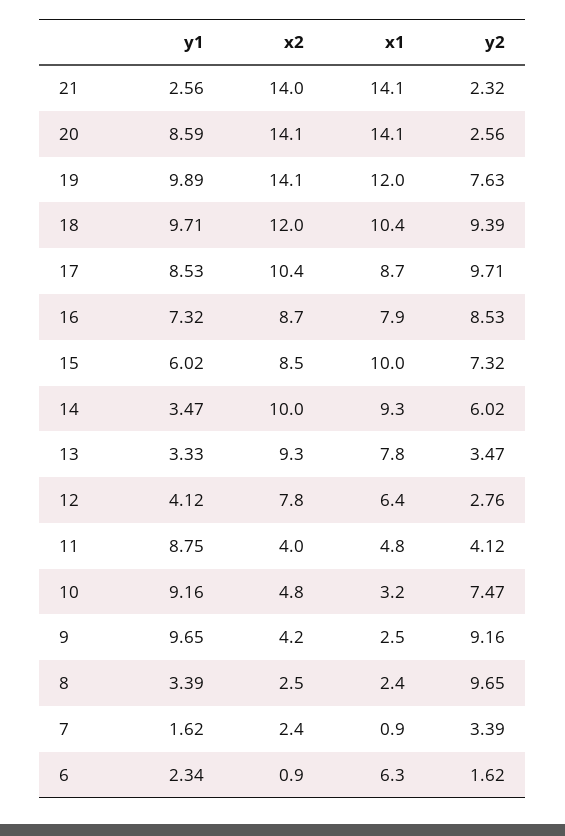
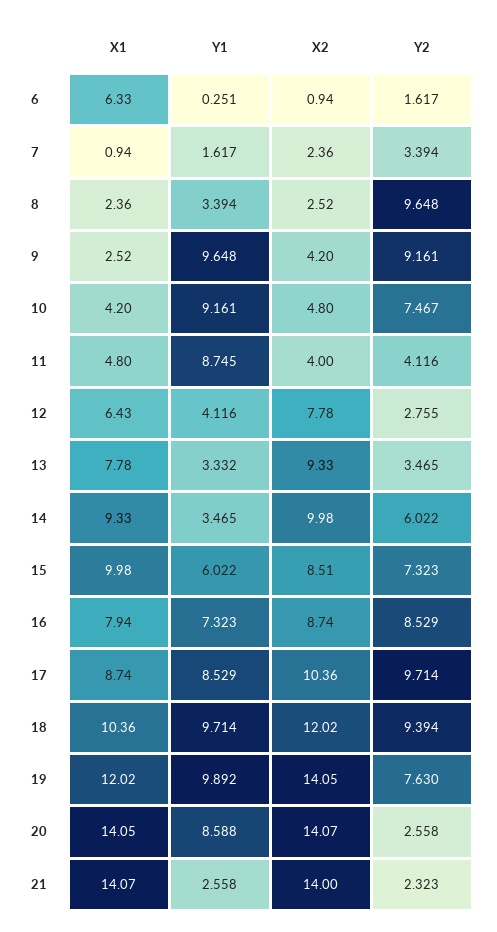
  {
    "y1": {
      "21": 2.558,
      "20": 8.588,
      "19": 9.892,
      "18": 9.714,
      "17": 8.529,
      "16": 7.323,
      "15": 6.022,
      "14": 3.465,
      "13": 3.332,
      "12": 4.116,
      "11": 8.745,
      "10": 9.161,
      "9": 9.648,
      "8": 3.394,
      "7": 1.617,
-     "6": 2.34
+     "6": 0.251
    },
    "x2": {
      "21": 14,
      "20": 14.07,
      "19": 14.05,
      "18": 12.02,
      "17": 10.36,
      "16": 8.74,
      "15": 8.51,
      "14": 9.98,
      "13": 9.33,
      "12": 7.78,
      "11": 4,
      "10": 4.8,
      "9": 4.2,
      "8": 2.52,
      "7": 2.36,
      "6": 0.94
    },
    "x1": {
      "21": 14.07,
      "20": 14.05,
      "19": 12.02,
      "18": 10.36,
      "17": 8.74,
      "16": 7.94,
      "15": 9.98,
      "14": 9.33,
      "13": 7.78,
      "12": 6.43,
      "11": 4.8,
-     "10": 3.2,
+     "10": 4.2,
      "9": 2.52,
      "8": 2.36,
      "7": 0.94,
      "6": 6.33
    },
    "y2": {
      "21": 2.323,
      "20": 2.558,
      "19": 7.63,
      "18": 9.394,
      "17": 9.714,
      "16": 8.529,
      "15": 7.323,
      "14": 6.022,
      "13": 3.465,
      "12": 2.755,
      "11": 4.116,
      "10": 7.467,
      "9": 9.161,
      "8": 9.648,
      "7": 3.394,
      "6": 1.617
    }
  }

